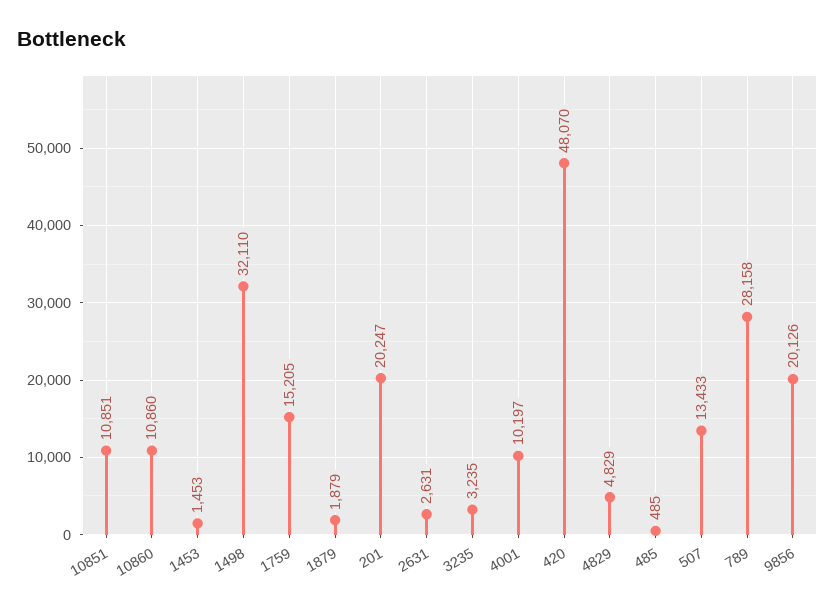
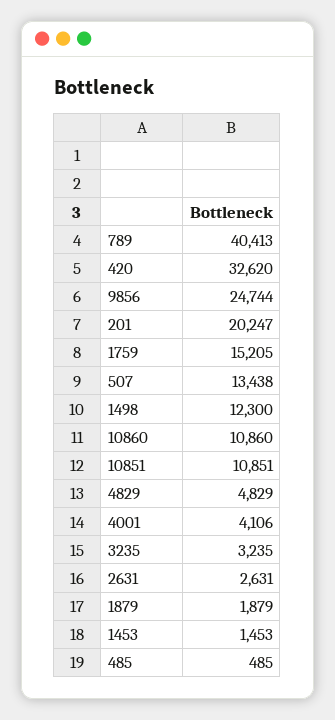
  {
    "10851": 10851,
    "10860": 10860,
    "1453": 1453,
-   "1498": 32110,
+   "1498": 12300,
    "1759": 15205,
    "1879": 1879,
    "201": 20247,
    "2631": 2631,
    "3235": 3235,
-   "4001": 10197,
+   "4001": 4106,
-   "420": 48070,
+   "420": 32620,
    "4829": 4829,
    "485": 485,
-   "507": 13433,
+   "507": 13438,
-   "789": 28158,
+   "789": 40413,
-   "9856": 20126
+   "9856": 24744
  }

